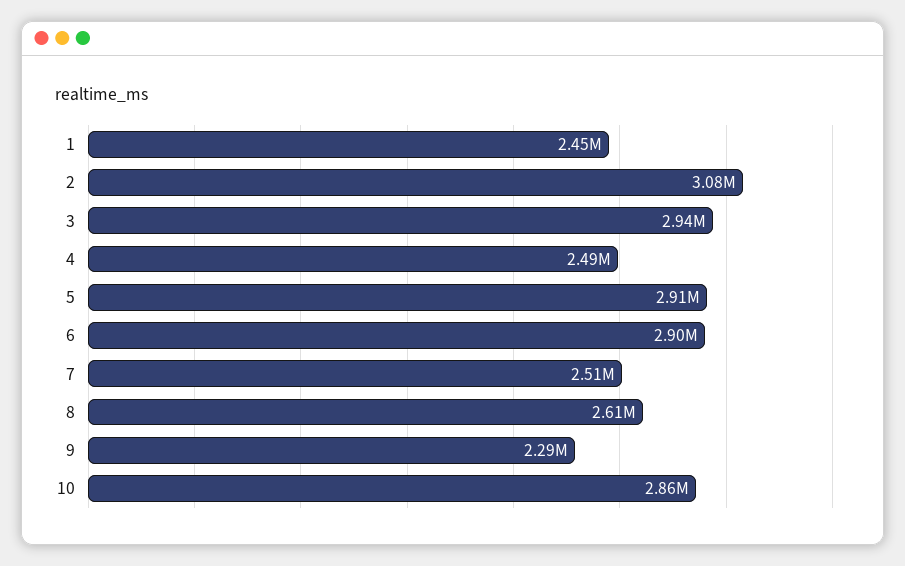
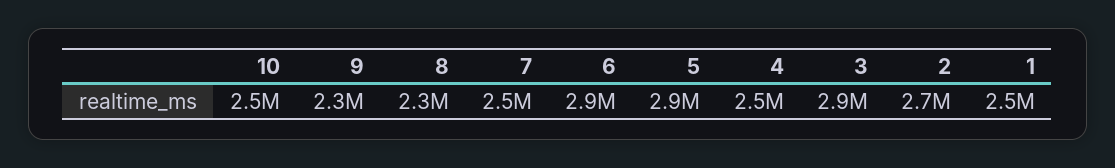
  {
    "1": 2450000,
-   "2": 3080000,
+   "2": 2700000,
    "3": 2940000,
    "4": 2490000,
    "5": 2910000,
    "6": 2900000,
    "7": 2510000,
-   "8": 2610000,
+   "8": 2300000,
    "9": 2290000,
-   "10": 2860000
+   "10": 2500000
  }

